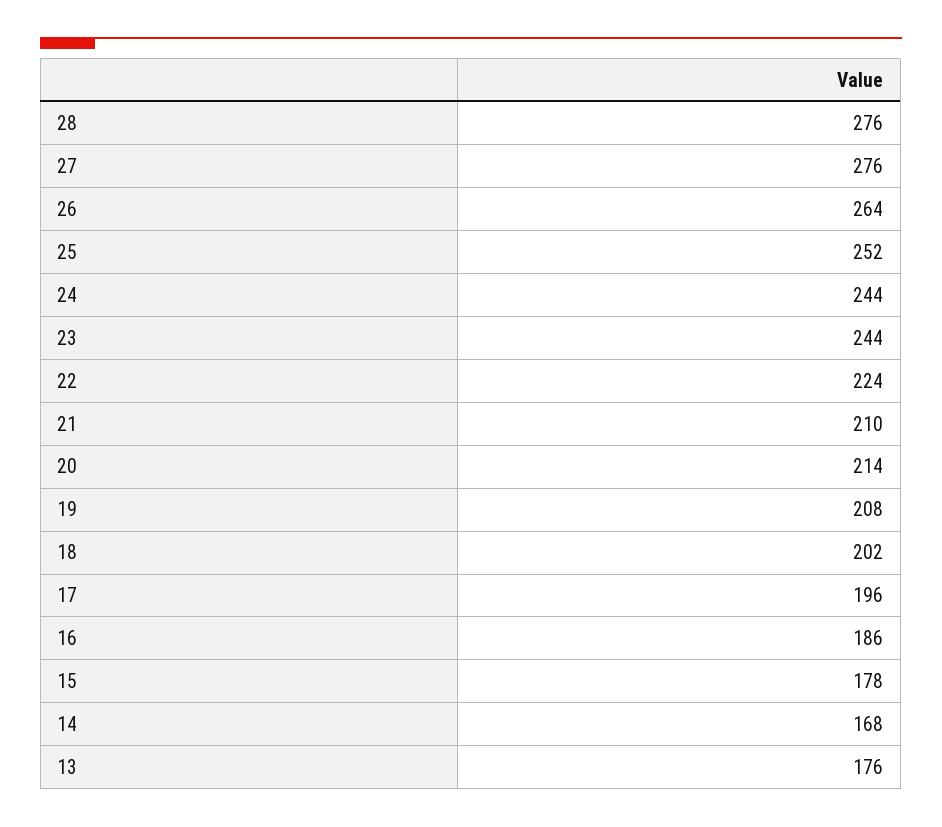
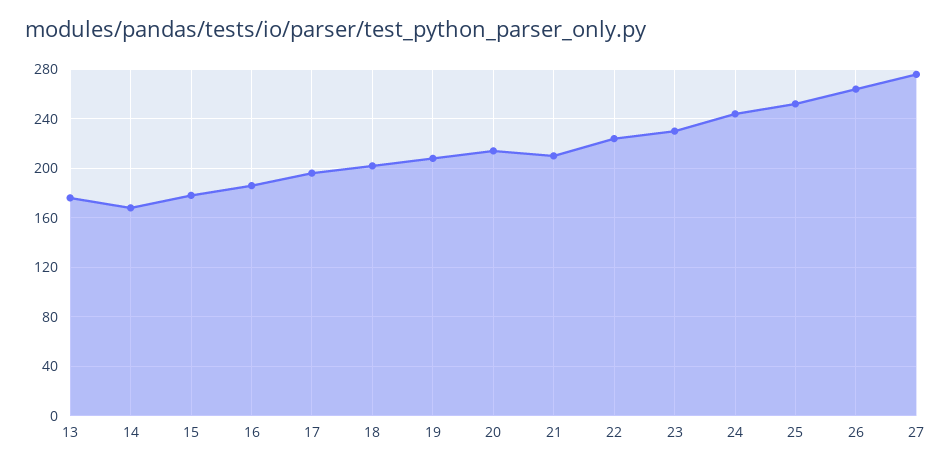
  {
-   "28": 276,
    "27": 276,
    "26": 264,
    "25": 252,
    "24": 244,
-   "23": 244,
+   "23": 230,
    "22": 224,
    "21": 210,
    "20": 214,
    "19": 208,
    "18": 202,
    "17": 196,
    "16": 186,
    "15": 178,
    "14": 168,
    "13": 176
  }

